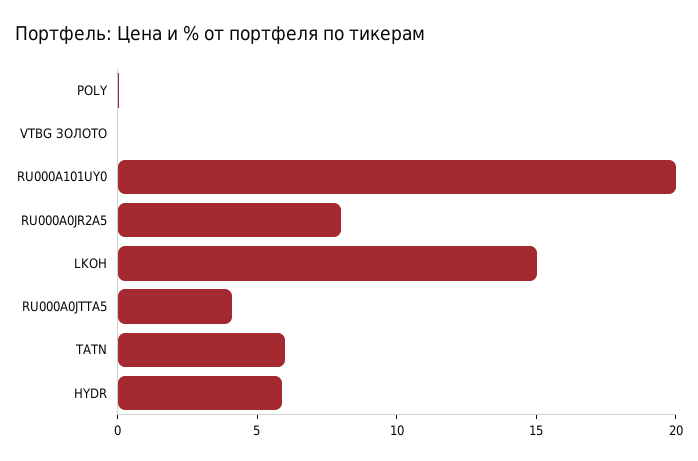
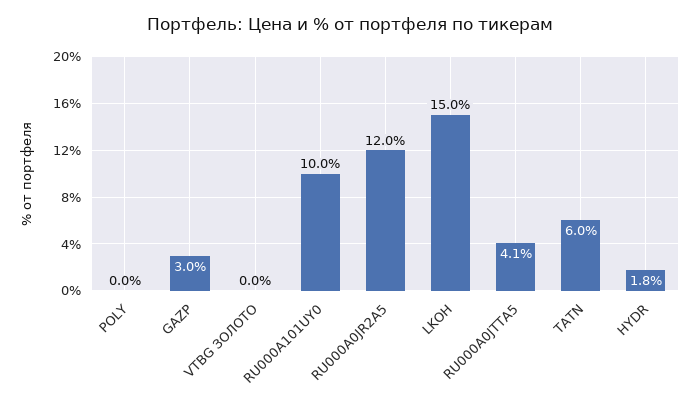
  {
    "POLY": 0,
    "VTBG ЗОЛОТО": 0,
-   "RU000A101UY0": 20,
+   "RU000A101UY0": 10,
-   "RU000A0JR2A5": 8,
+   "RU000A0JR2A5": 12,
    "LKOH": 15,
    "RU000A0JTTA5": 4.1,
    "TATN": 6,
-   "HYDR": 6
+   "HYDR": 1.8,
+   "GAZP": 3
  }

